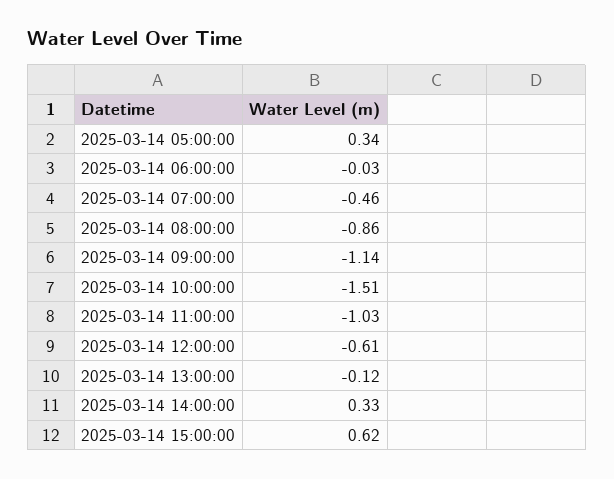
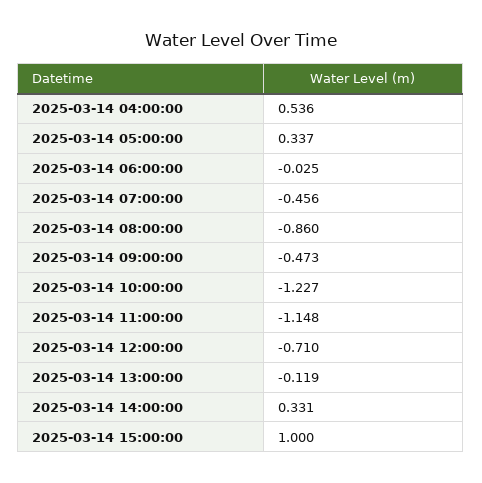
  {
    "2025-03-14 05:00:00": 0.337,
    "2025-03-14 06:00:00": -0.025,
    "2025-03-14 07:00:00": -0.456,
    "2025-03-14 08:00:00": -0.86,
-   "2025-03-14 09:00:00": -1.14,
+   "2025-03-14 09:00:00": -0.473,
-   "2025-03-14 10:00:00": -1.51,
+   "2025-03-14 10:00:00": -1.227,
-   "2025-03-14 11:00:00": -1.03,
+   "2025-03-14 11:00:00": -1.148,
-   "2025-03-14 12:00:00": -0.61,
+   "2025-03-14 12:00:00": -0.71,
    "2025-03-14 13:00:00": -0.119,
    "2025-03-14 14:00:00": 0.331,
-   "2025-03-14 15:00:00": 0.62
+   "2025-03-14 15:00:00": 1,
+   "2025-03-14 04:00:00": 0.536
  }

